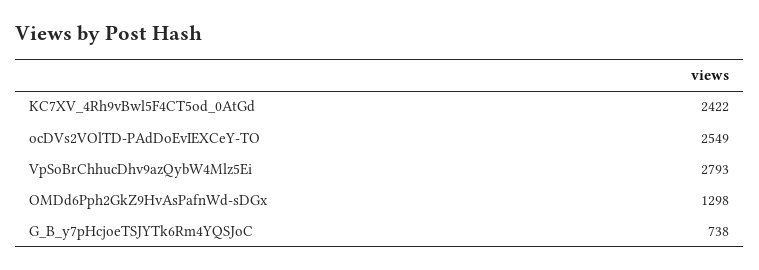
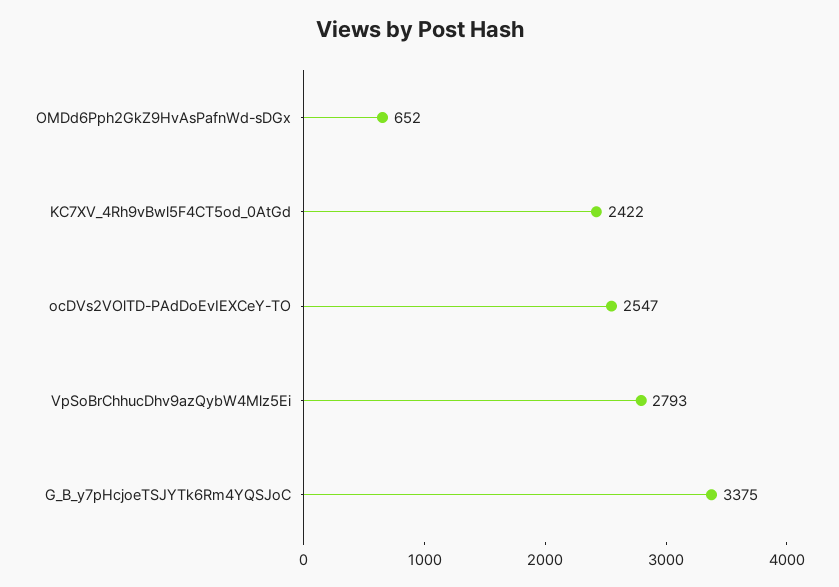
  {
    "KC7XV_4Rh9vBwl5F4CT5od_0AtGd": 2422,
-   "ocDVs2VOlTD-PAdDoEvIEXCeY-TO": 2549,
+   "ocDVs2VOlTD-PAdDoEvIEXCeY-TO": 2547,
    "VpSoBrChhucDhv9azQybW4Mlz5Ei": 2793,
-   "OMDd6Pph2GkZ9HvAsPafnWd-sDGx": 1298,
+   "OMDd6Pph2GkZ9HvAsPafnWd-sDGx": 652,
-   "G_B_y7pHcjoeTSJYTk6Rm4YQSJoC": 738
+   "G_B_y7pHcjoeTSJYTk6Rm4YQSJoC": 3375
  }

